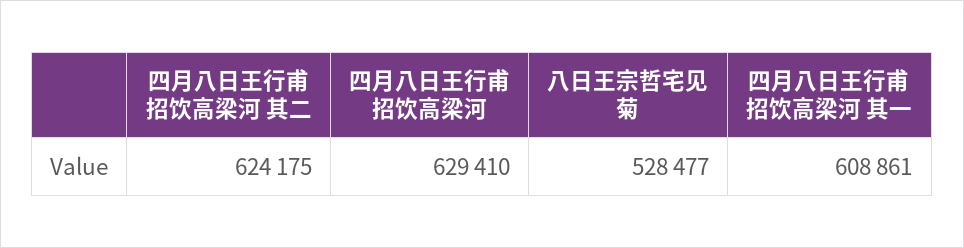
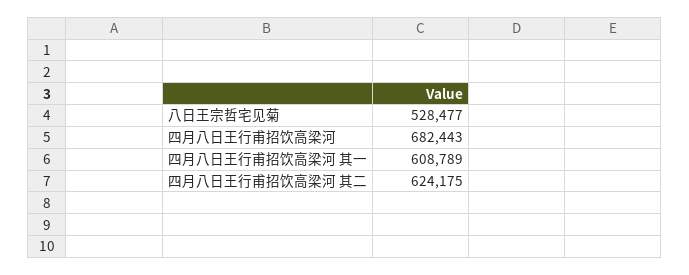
  {
    "四月八日王行甫招饮高梁河 其二": 624175,
-   "四月八日王行甫招饮高梁河": 629410,
+   "四月八日王行甫招饮高梁河": 682443,
    "八日王宗哲宅见菊": 528477,
-   "四月八日王行甫招饮高梁河 其一": 608861
+   "四月八日王行甫招饮高梁河 其一": 608789
  }

